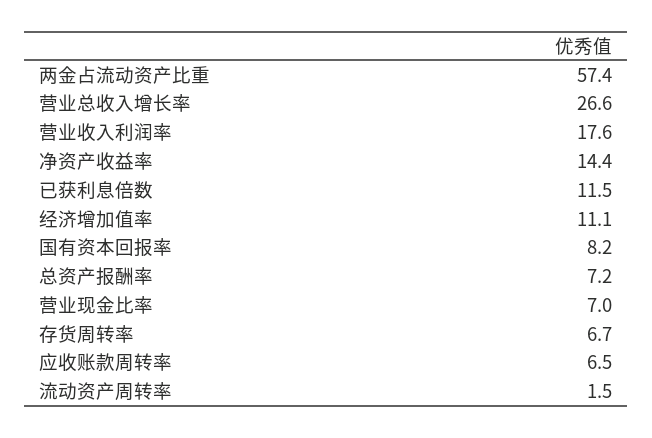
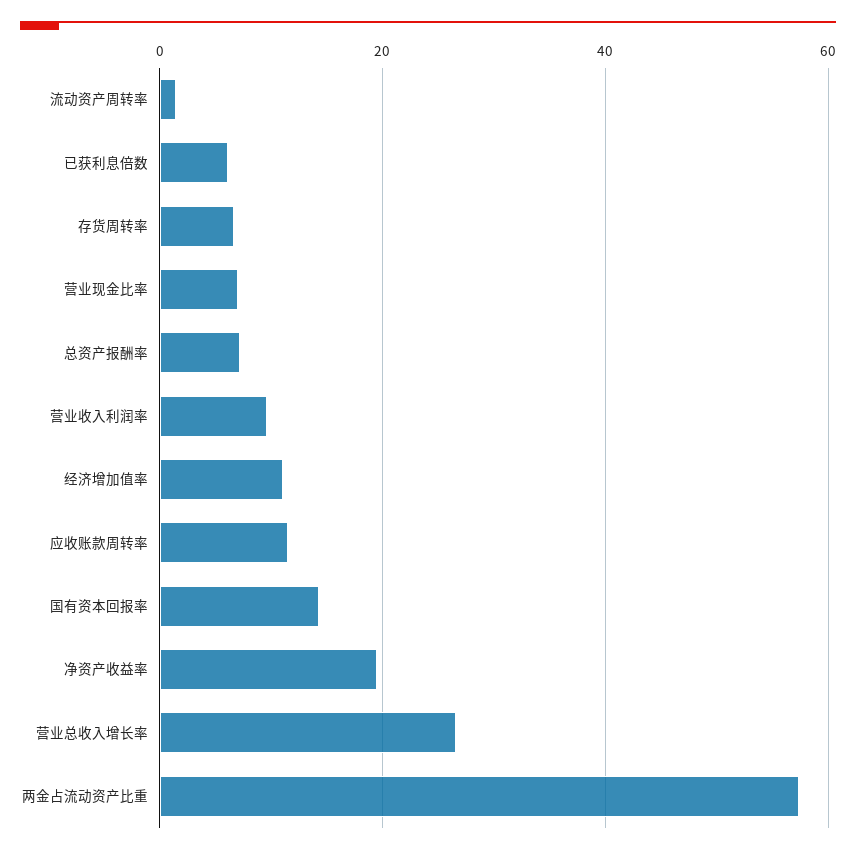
  {
    "两金占流动资产比重": 57.4,
    "营业总收入增长率": 26.6,
-   "营业收入利润率": 17.6,
+   "营业收入利润率": 10,
-   "净资产收益率": 14.4,
+   "净资产收益率": 20,
-   "已获利息倍数": 11.5,
+   "已获利息倍数": 6,
    "经济增加值率": 11.1,
-   "国有资本回报率": 8.2,
+   "国有资本回报率": 14,
    "总资产报酬率": 7.2,
    "营业现金比率": 7,
    "存货周转率": 6.7,
-   "应收账款周转率": 6.5,
+   "应收账款周转率": 12,
    "流动资产周转率": 1.5
  }

